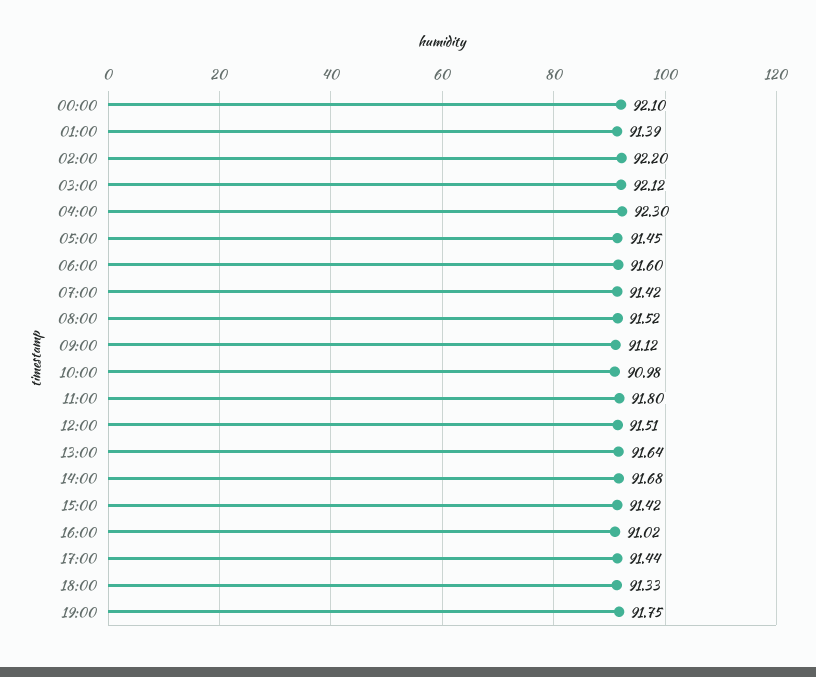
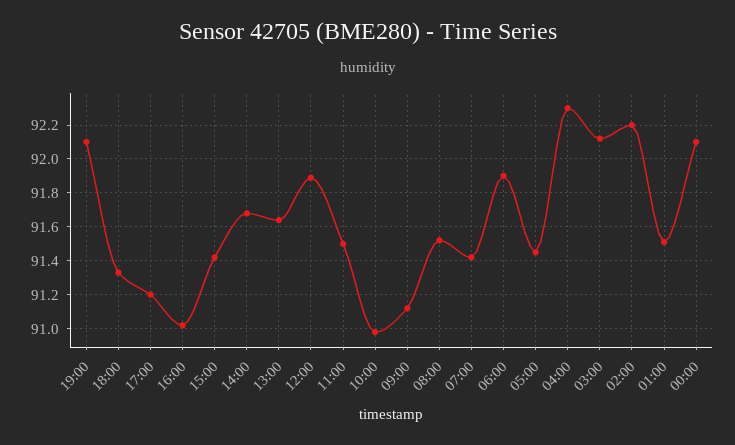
  {
    "00:00": 92.1,
-   "01:00": 91.39,
+   "01:00": 91.5,
    "02:00": 92.2,
    "03:00": 92.12,
    "04:00": 92.3,
    "05:00": 91.45,
-   "06:00": 91.6,
+   "06:00": 91.9,
    "07:00": 91.42,
    "08:00": 91.52,
    "09:00": 91.12,
    "10:00": 90.98,
-   "11:00": 91.8,
+   "11:00": 91.5,
-   "12:00": 91.51,
+   "12:00": 91.9,
    "13:00": 91.64,
    "14:00": 91.68,
    "15:00": 91.42,
    "16:00": 91.02,
-   "17:00": 91.44,
+   "17:00": 91.2,
    "18:00": 91.33,
-   "19:00": 91.75
+   "19:00": 92.1
  }

